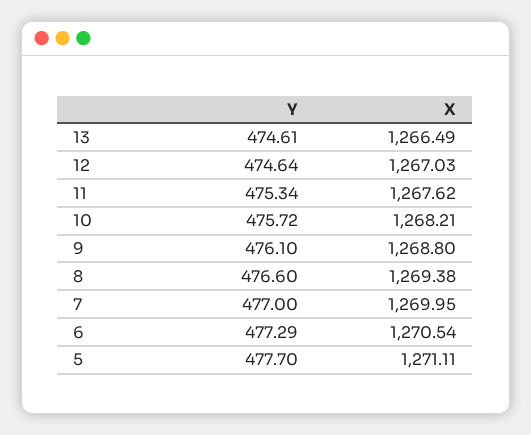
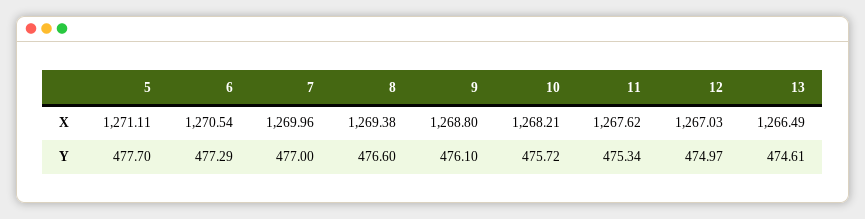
  {
    "Y": {
      "13": 474.61,
-     "12": 474.64,
+     "12": 474.97,
      "11": 475.34,
      "10": 475.72,
      "9": 476.1,
      "8": 476.6,
      "7": 477,
      "6": 477.29,
      "5": 477.7
    },
    "X": {
      "13": 1266.49,
      "12": 1267.03,
      "11": 1267.62,
      "10": 1268.21,
      "9": 1268.8,
      "8": 1269.38,
-     "7": 1269.95,
+     "7": 1269.96,
      "6": 1270.54,
      "5": 1271.11
    }
  }

